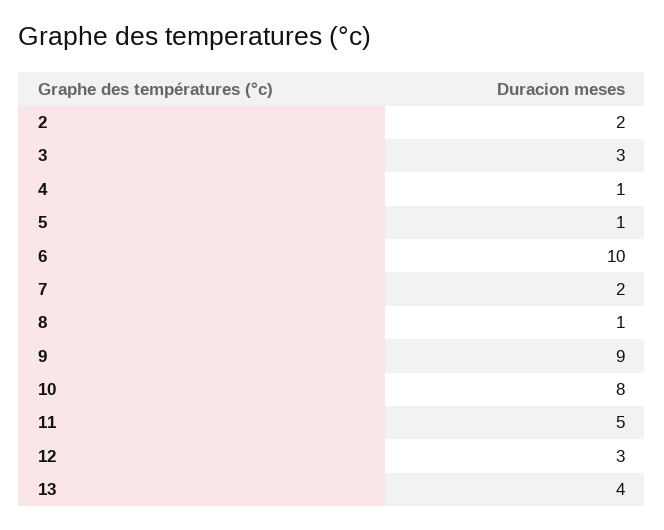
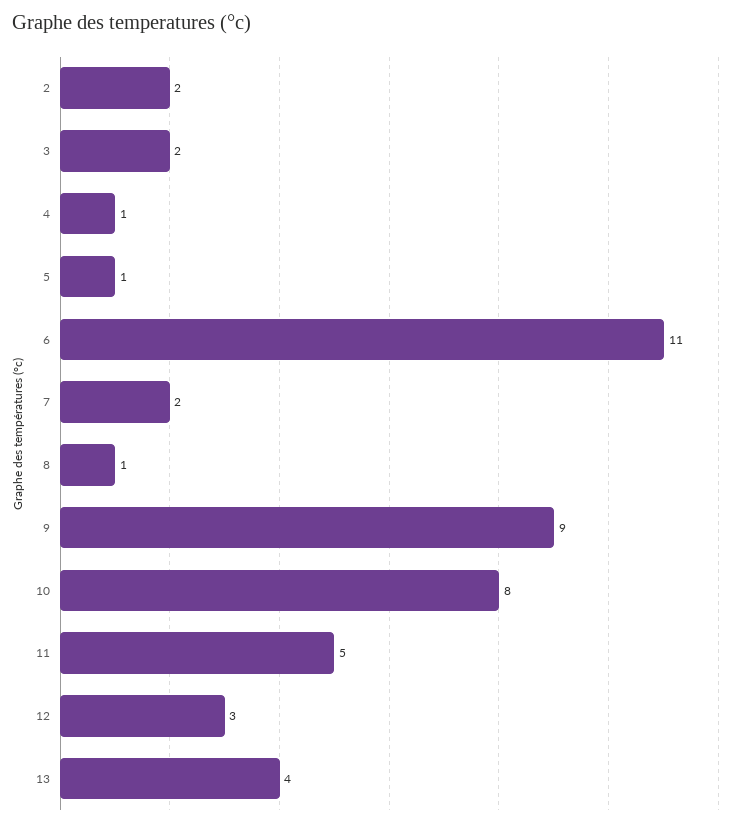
  {
    "2": 2,
-   "3": 3,
+   "3": 2,
    "4": 1,
    "5": 1,
-   "6": 10,
+   "6": 11,
    "7": 2,
    "8": 1,
    "9": 9,
    "10": 8,
    "11": 5,
    "12": 3,
    "13": 4
  }

